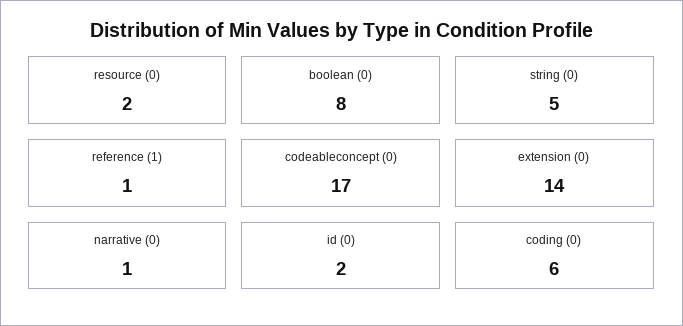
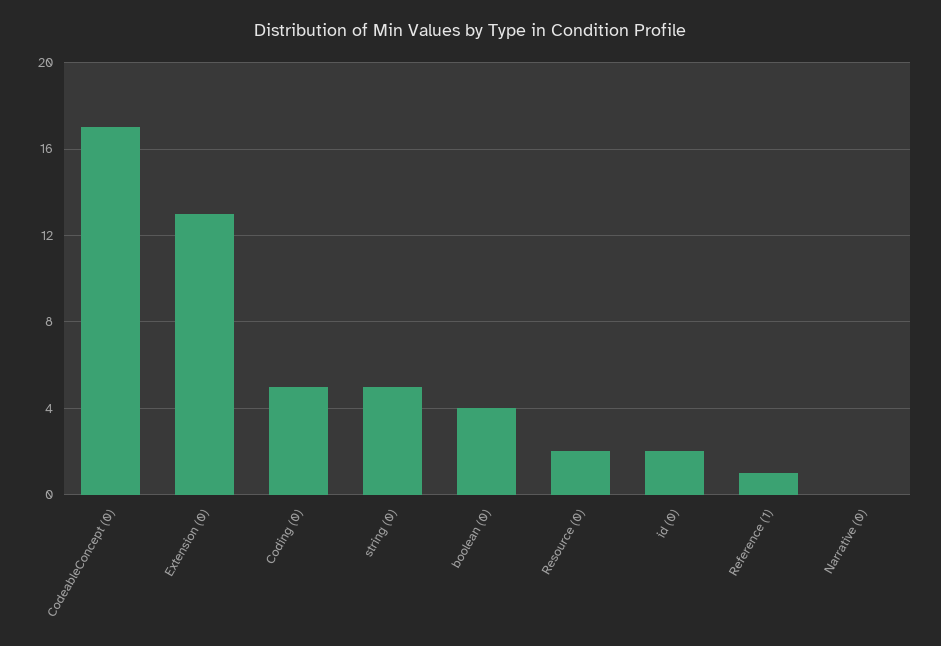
  {
    "resource (0)": 2,
-   "boolean (0)": 8,
+   "boolean (0)": 4,
    "string (0)": 5,
    "reference (1)": 1,
    "codeableconcept (0)": 17,
-   "extension (0)": 14,
+   "extension (0)": 13,
-   "narrative (0)": 1,
+   "narrative (0)": 0,
    "id (0)": 2,
-   "coding (0)": 6
+   "coding (0)": 5
  }

